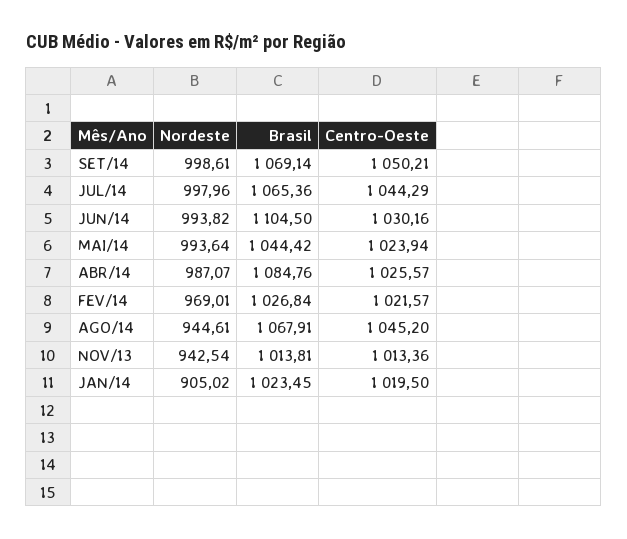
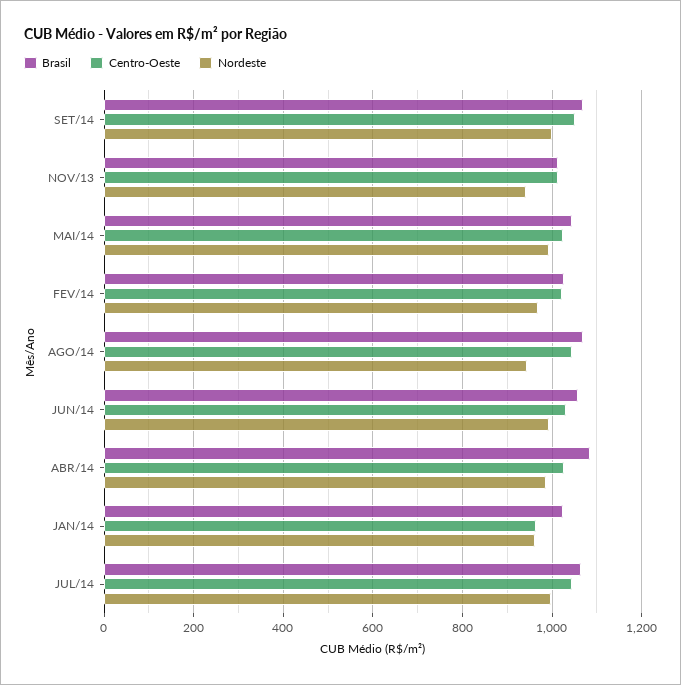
  {
    "Nordeste": {
      "SET/14": 998.61,
      "JUL/14": 997.96,
      "JUN/14": 993.82,
      "MAI/14": 993.64,
      "ABR/14": 987.07,
      "FEV/14": 969.01,
      "AGO/14": 944.61,
      "NOV/13": 942.54,
-     "JAN/14": 905.02
+     "JAN/14": 960
    },
    "Brasil": {
      "SET/14": 1069.14,
      "JUL/14": 1065.36,
-     "JUN/14": 1104.5,
+     "JUN/14": 1060,
      "MAI/14": 1044.42,
      "ABR/14": 1084.76,
      "FEV/14": 1026.84,
      "AGO/14": 1067.91,
      "NOV/13": 1013.81,
      "JAN/14": 1023.45
    },
    "Centro-Oeste": {
      "SET/14": 1050.21,
      "JUL/14": 1044.29,
      "JUN/14": 1030.16,
      "MAI/14": 1023.94,
      "ABR/14": 1025.57,
      "FEV/14": 1021.57,
      "AGO/14": 1045.2,
      "NOV/13": 1013.36,
-     "JAN/14": 1019.5
+     "JAN/14": 960
    }
  }

